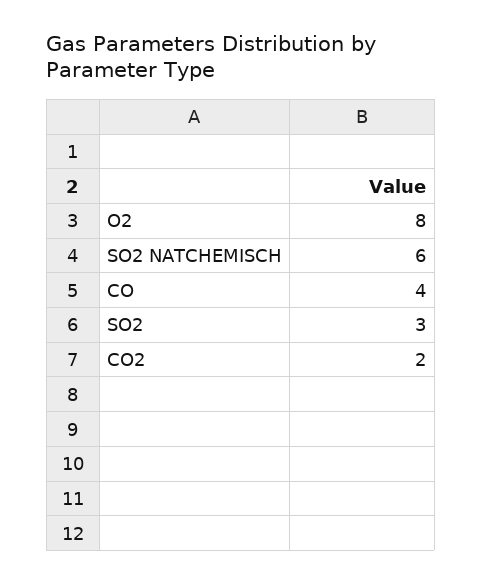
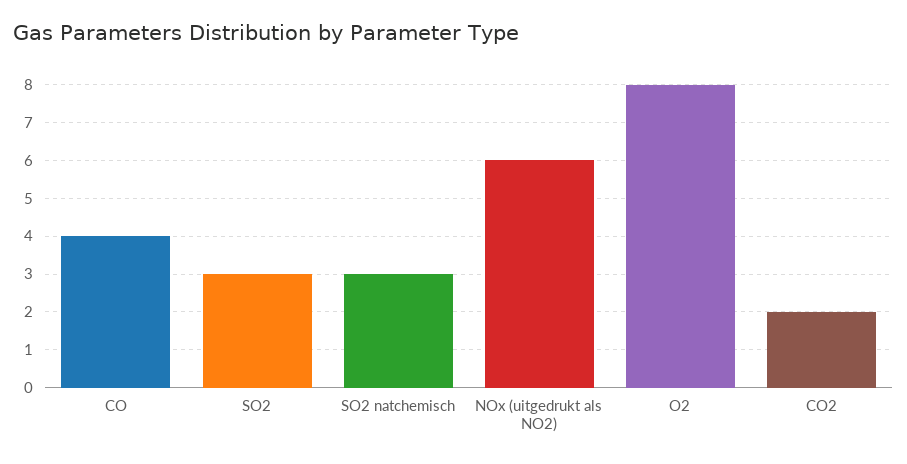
  {
    "O2": 8,
-   "SO2 NATCHEMISCH": 6,
+   "SO2 NATCHEMISCH": 3,
    "CO": 4,
    "SO2": 3,
-   "CO2": 2
+   "CO2": 2,
+   "NOx (uitgedrukt als NO2)": 6
  }

